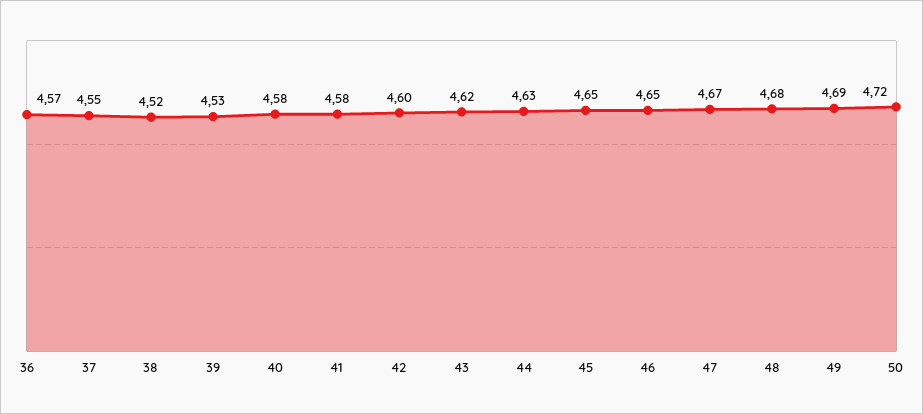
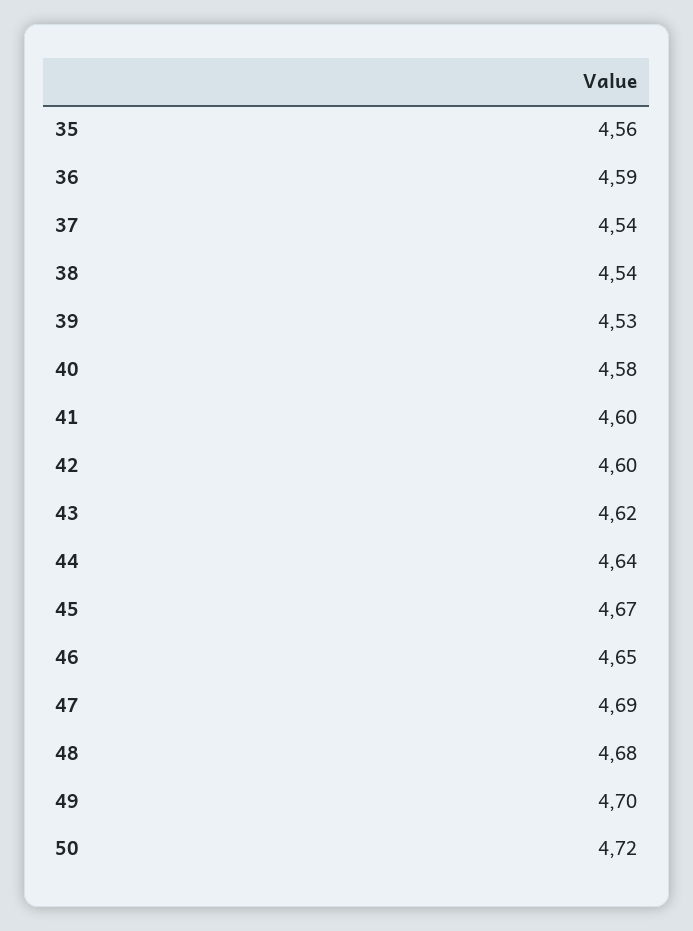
  {
-   "36": 4.57,
+   "36": 4.59,
-   "37": 4.55,
+   "37": 4.54,
-   "38": 4.52,
+   "38": 4.54,
    "39": 4.53,
    "40": 4.58,
-   "41": 4.58,
+   "41": 4.6,
    "42": 4.6,
    "43": 4.62,
-   "44": 4.63,
+   "44": 4.64,
-   "45": 4.65,
+   "45": 4.67,
    "46": 4.65,
-   "47": 4.67,
+   "47": 4.69,
    "48": 4.68,
-   "49": 4.69,
+   "49": 4.7,
-   "50": 4.72
+   "50": 4.72,
+   "35": 4.56
  }

